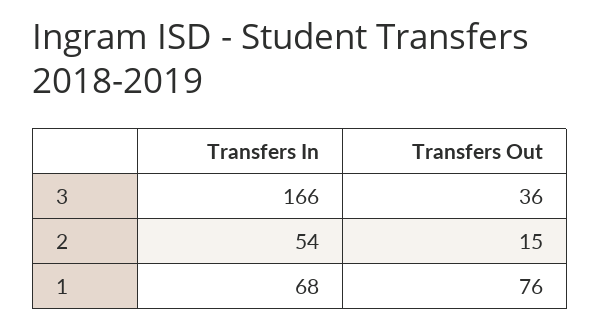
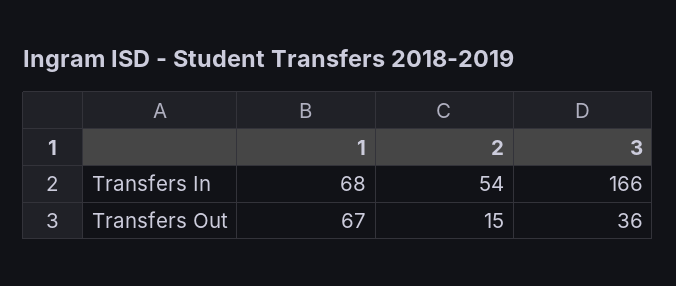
  {
    "Transfers In": {
      "3": 166,
      "2": 54,
      "1": 68
    },
    "Transfers Out": {
      "3": 36,
      "2": 15,
-     "1": 76
+     "1": 67
    }
  }

